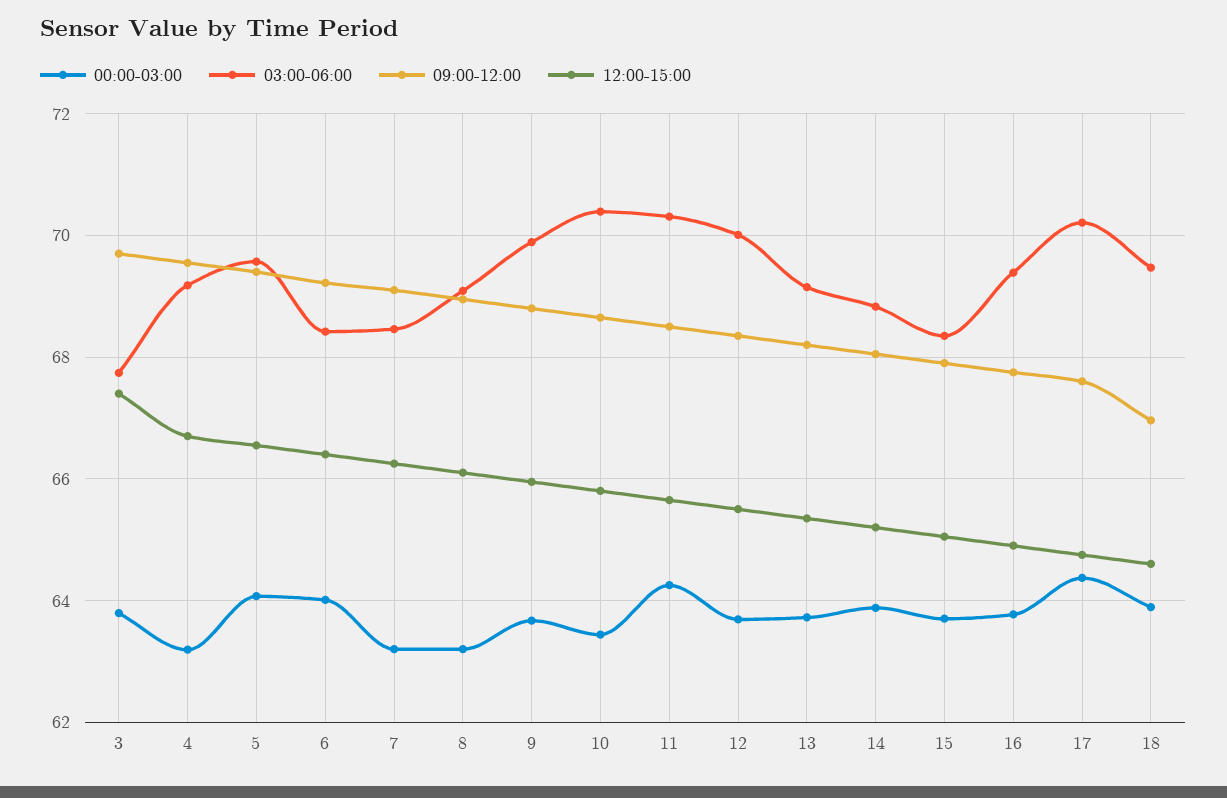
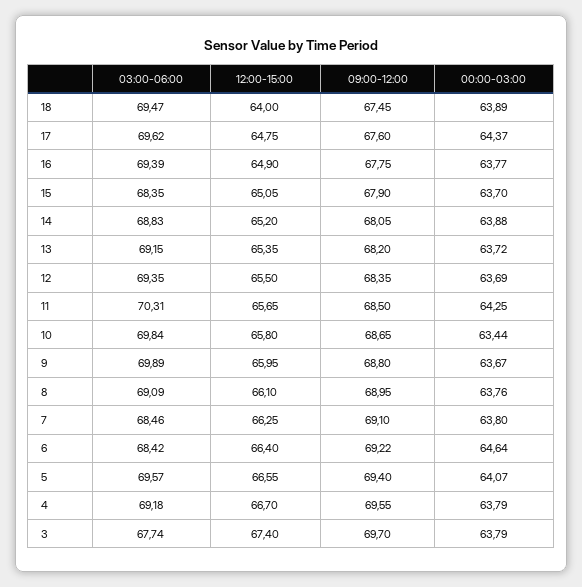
  {
    "00:00-03:00": {
      "3": 63.79,
-     "4": 63.2,
+     "4": 63.79,
      "5": 64.07,
-     "6": 64,
+     "6": 64.64,
-     "7": 63.2,
+     "7": 63.8,
-     "8": 63.2,
+     "8": 63.76,
      "9": 63.67,
      "10": 63.44,
      "11": 64.25,
      "12": 63.69,
      "13": 63.72,
      "14": 63.88,
      "15": 63.7,
      "16": 63.77,
      "17": 64.37,
      "18": 63.89
    },
    "03:00-06:00": {
      "3": 67.74,
      "4": 69.18,
      "5": 69.57,
      "6": 68.42,
      "7": 68.46,
      "8": 69.09,
      "9": 69.89,
-     "10": 70.4,
+     "10": 69.84,
      "11": 70.31,
-     "12": 70,
+     "12": 69.35,
      "13": 69.15,
      "14": 68.83,
      "15": 68.35,
      "16": 69.39,
-     "17": 70.2,
+     "17": 69.62,
      "18": 69.47
    },
    "09:00-12:00": {
      "3": 69.7,
      "4": 69.55,
      "5": 69.4,
      "6": 69.22,
      "7": 69.1,
      "8": 68.95,
      "9": 68.8,
      "10": 68.65,
      "11": 68.5,
      "12": 68.35,
      "13": 68.2,
      "14": 68.05,
      "15": 67.9,
      "16": 67.75,
      "17": 67.6,
-     "18": 67
+     "18": 67.45
    },
    "12:00-15:00": {
      "3": 67.4,
      "4": 66.7,
      "5": 66.55,
      "6": 66.4,
      "7": 66.25,
      "8": 66.1,
      "9": 65.95,
      "10": 65.8,
      "11": 65.65,
      "12": 65.5,
      "13": 65.35,
      "14": 65.2,
      "15": 65.05,
      "16": 64.9,
      "17": 64.75,
-     "18": 64.6
+     "18": 64
    }
  }

